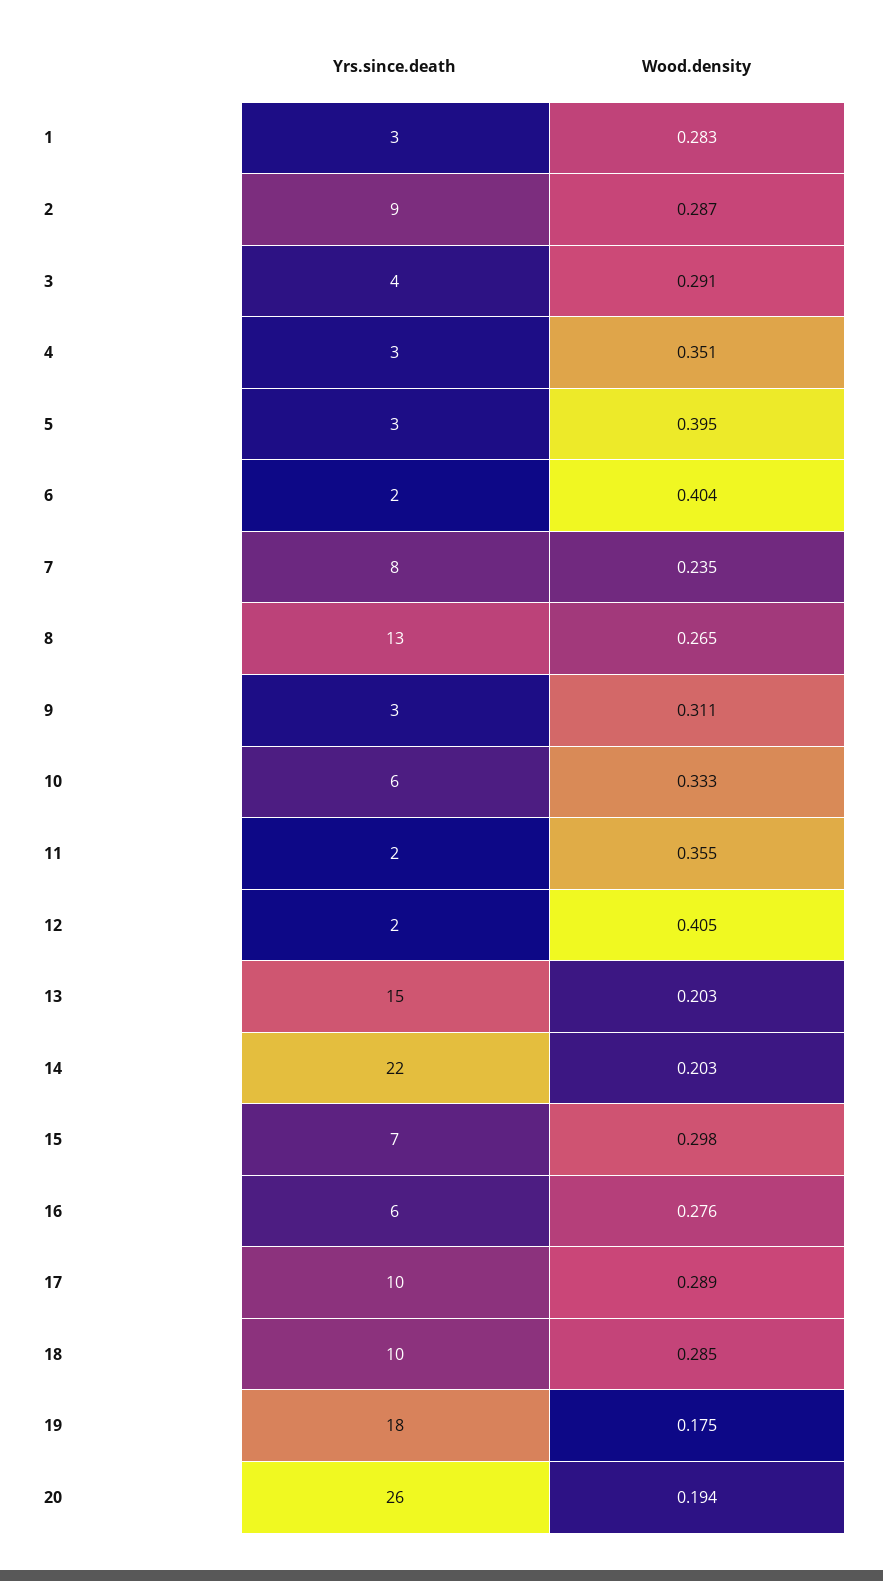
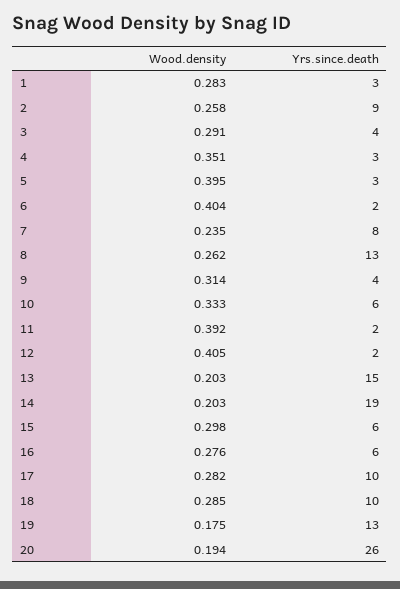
  {
    "Yrs.since.death": {
      "1": 3,
      "2": 9,
      "3": 4,
      "4": 3,
      "5": 3,
      "6": 2,
      "7": 8,
      "8": 13,
-     "9": 3,
+     "9": 4,
      "10": 6,
      "11": 2,
      "12": 2,
      "13": 15,
-     "14": 22,
+     "14": 19,
-     "15": 7,
+     "15": 6,
      "16": 6,
      "17": 10,
      "18": 10,
-     "19": 18,
+     "19": 13,
      "20": 26
    },
    "Wood.density": {
      "1": 0.283,
-     "2": 0.287,
+     "2": 0.258,
      "3": 0.291,
      "4": 0.351,
      "5": 0.395,
      "6": 0.404,
      "7": 0.235,
-     "8": 0.265,
+     "8": 0.262,
-     "9": 0.311,
+     "9": 0.314,
      "10": 0.333,
-     "11": 0.355,
+     "11": 0.392,
      "12": 0.405,
      "13": 0.203,
      "14": 0.203,
      "15": 0.298,
      "16": 0.276,
-     "17": 0.289,
+     "17": 0.282,
      "18": 0.285,
      "19": 0.175,
      "20": 0.194
    }
  }

